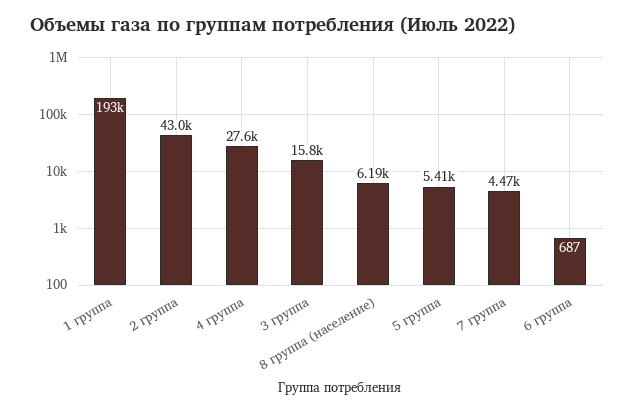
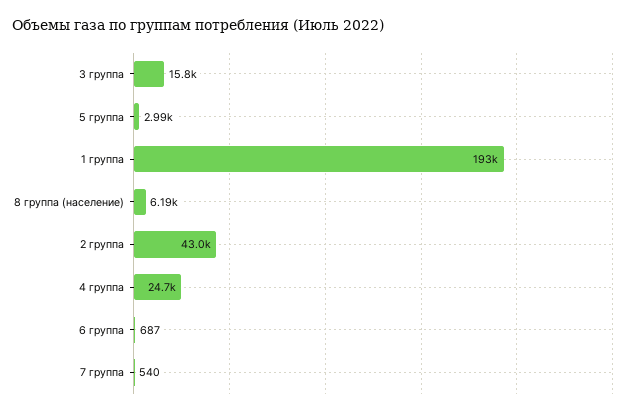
  {
    "1 группа": 193000,
    "2 группа": 43000,
-   "4 группа": 27600,
+   "4 группа": 24700,
    "3 группа": 15800,
    "8 группа (население)": 6190,
-   "5 группа": 5410,
+   "5 группа": 2990,
-   "7 группа": 4470,
+   "7 группа": 540,
    "6 группа": 687
  }

